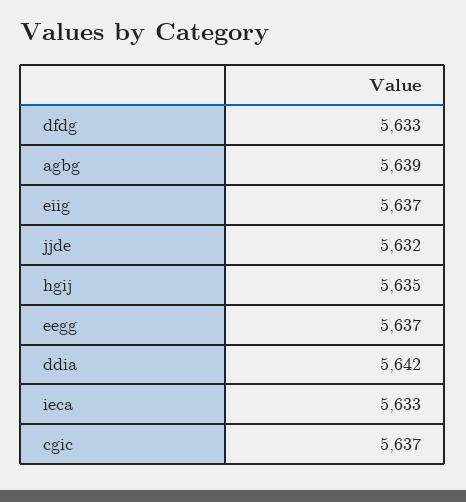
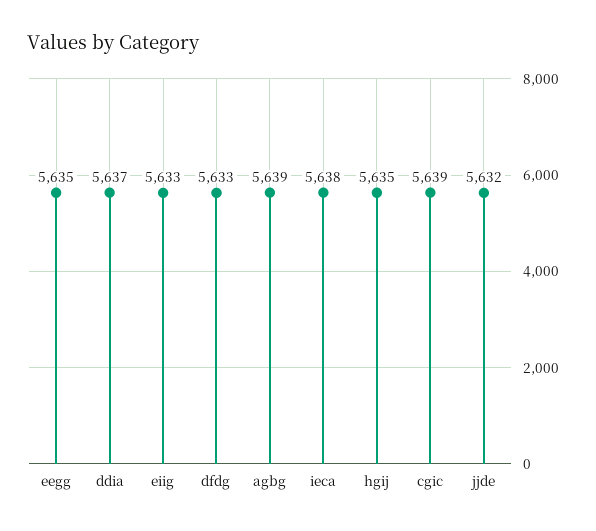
  {
    "dfdg": 5633,
    "agbg": 5639,
-   "eiig": 5637,
+   "eiig": 5633,
    "jjde": 5632,
    "hgij": 5635,
-   "eegg": 5637,
+   "eegg": 5635,
-   "ddia": 5642,
+   "ddia": 5637,
-   "ieca": 5633,
+   "ieca": 5638,
-   "cgic": 5637
+   "cgic": 5639
  }

